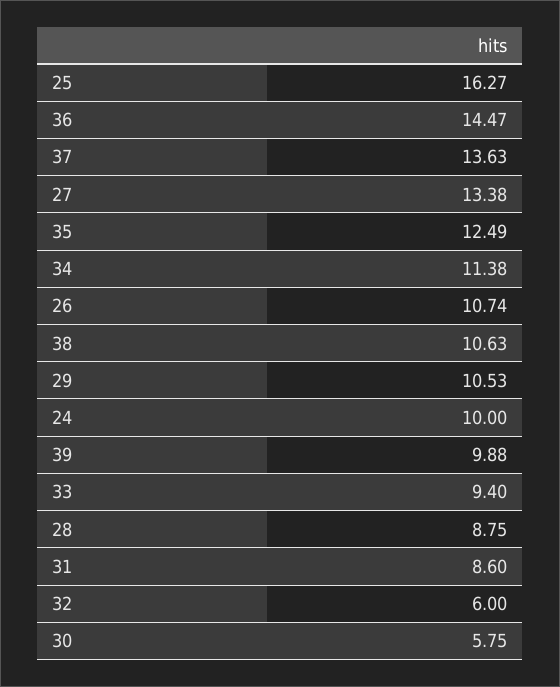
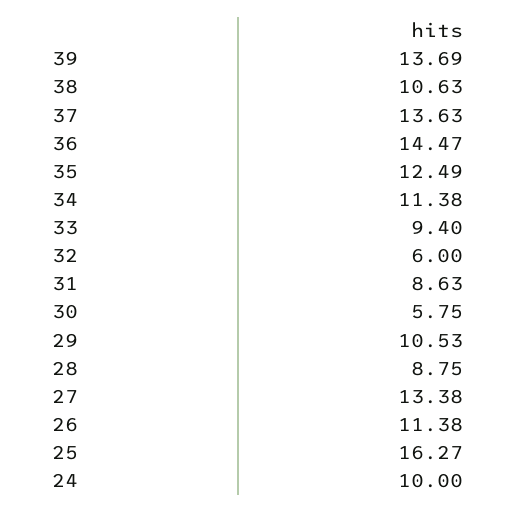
  {
    "25": 16.27,
    "36": 14.47,
    "37": 13.63,
    "27": 13.38,
    "35": 12.49,
    "34": 11.38,
-   "26": 10.74,
+   "26": 11.38,
    "38": 10.63,
    "29": 10.53,
    "24": 10,
-   "39": 9.88,
+   "39": 13.69,
    "33": 9.4,
    "28": 8.75,
-   "31": 8.6,
+   "31": 8.63,
    "32": 6,
    "30": 5.75
  }

